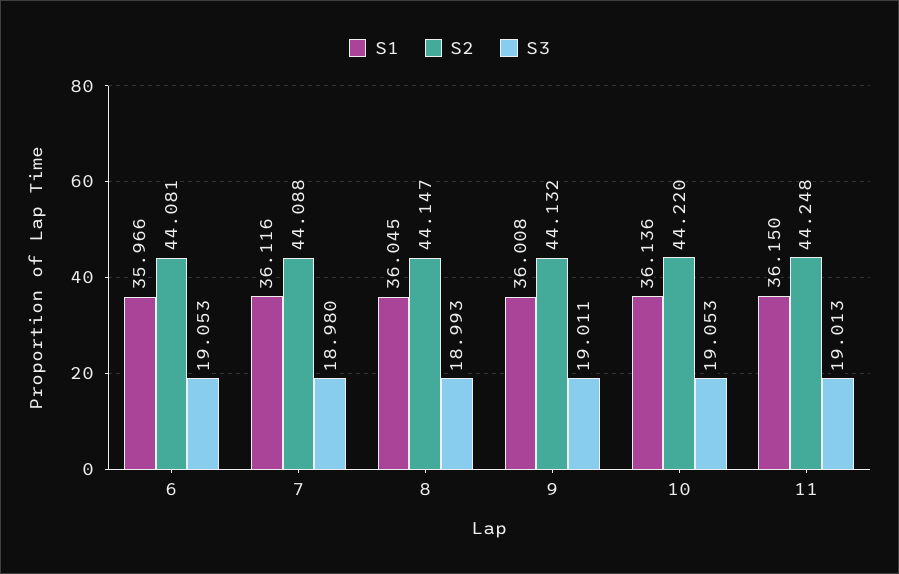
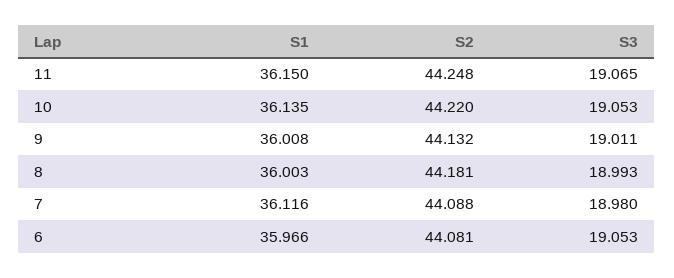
  {
    "S1": {
      "6": 35.966,
      "7": 36.116,
-     "8": 36.045,
+     "8": 36.003,
      "9": 36.008,
-     "10": 36.136,
+     "10": 36.135,
      "11": 36.15
    },
    "S2": {
      "6": 44.081,
      "7": 44.088,
-     "8": 44.147,
+     "8": 44.181,
      "9": 44.132,
      "10": 44.22,
      "11": 44.248
    },
    "S3": {
      "6": 19.053,
      "7": 18.98,
      "8": 18.993,
      "9": 19.011,
      "10": 19.053,
-     "11": 19.013
+     "11": 19.065
    }
  }

